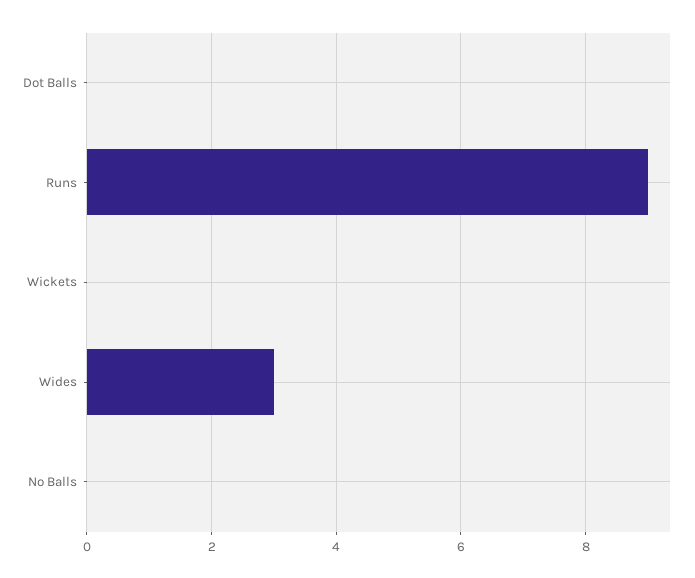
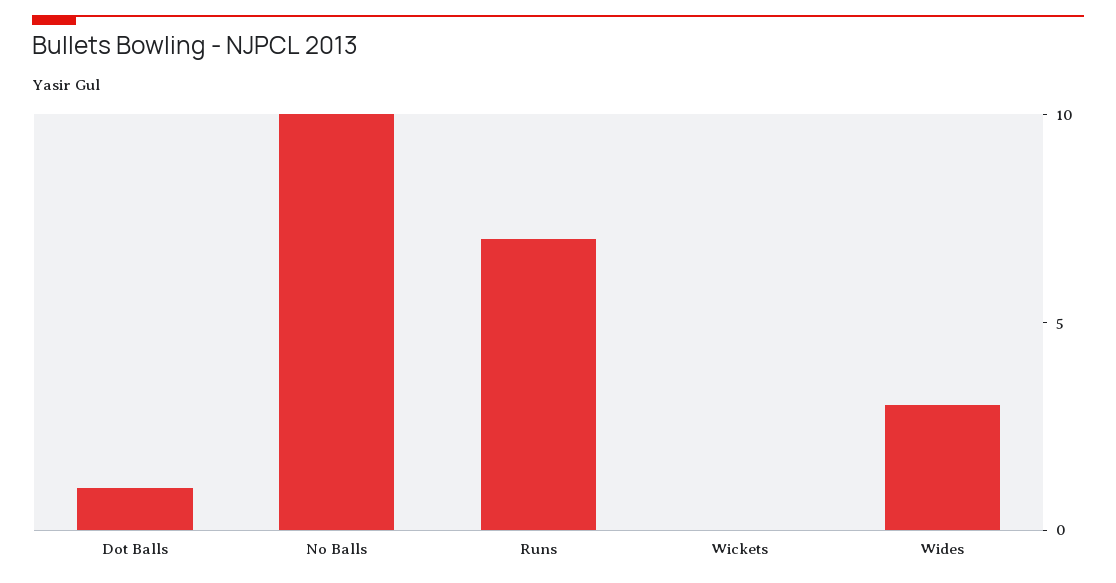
  {
-   "Dot Balls": 0,
+   "Dot Balls": 1,
-   "Runs": 9,
+   "Runs": 7,
    "Wickets": 0,
    "Wides": 3,
-   "No Balls": 0
+   "No Balls": 10
  }

